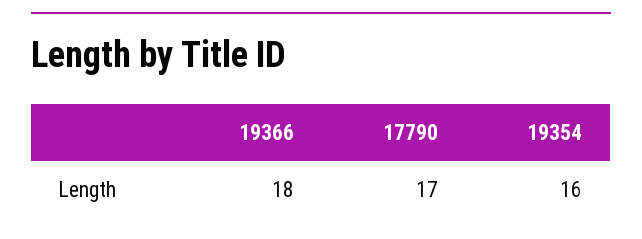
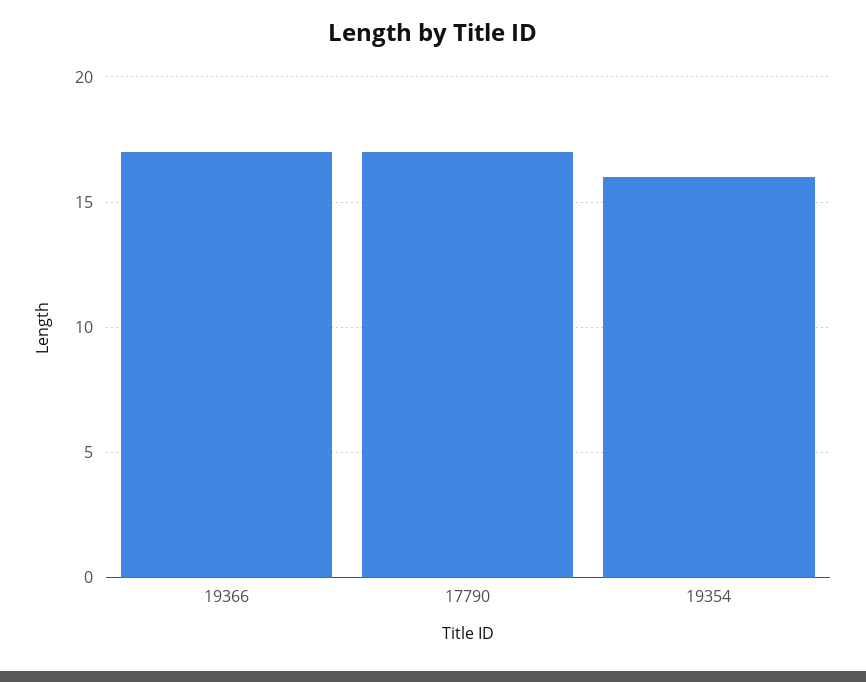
  {
-   "19366": 18,
+   "19366": 17,
    "17790": 17,
    "19354": 16
  }

